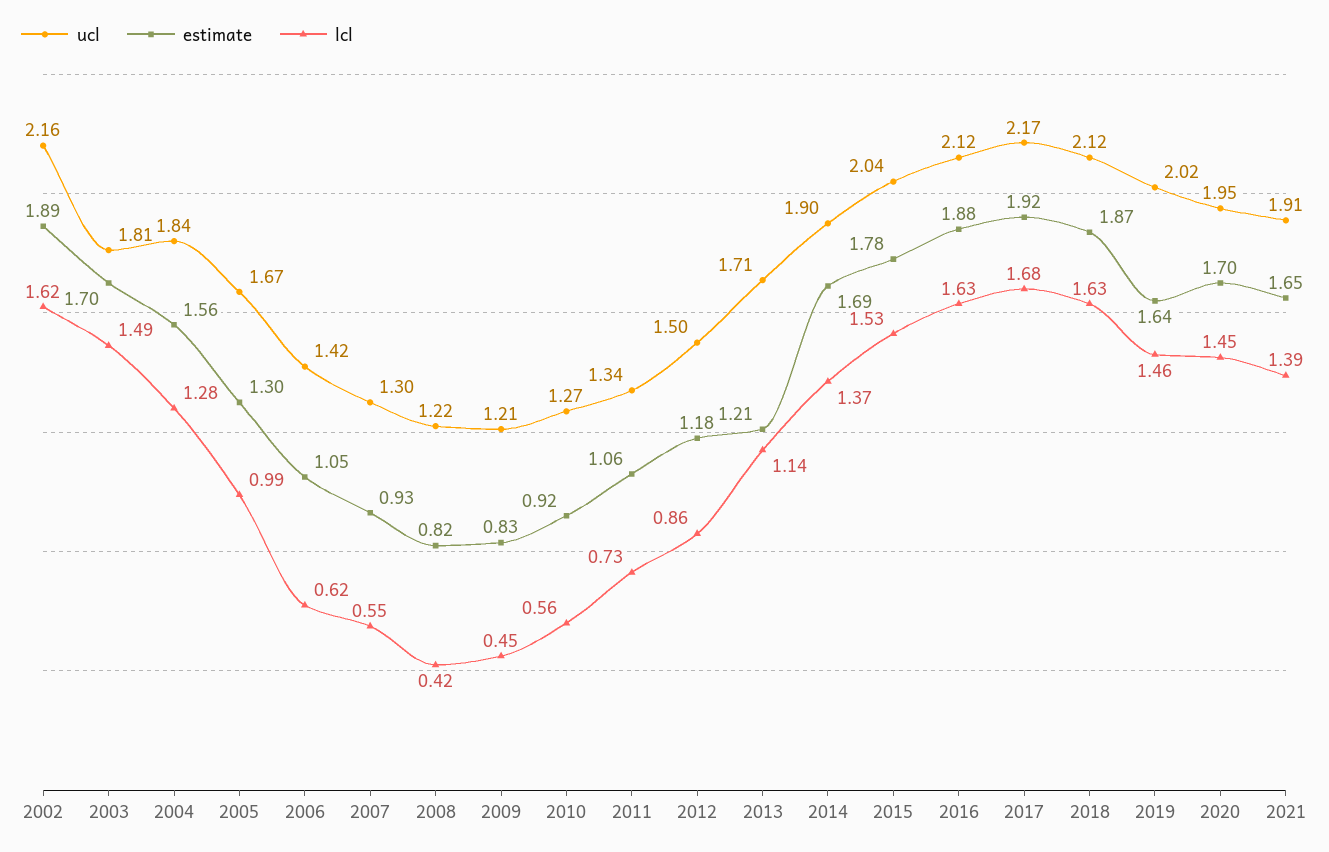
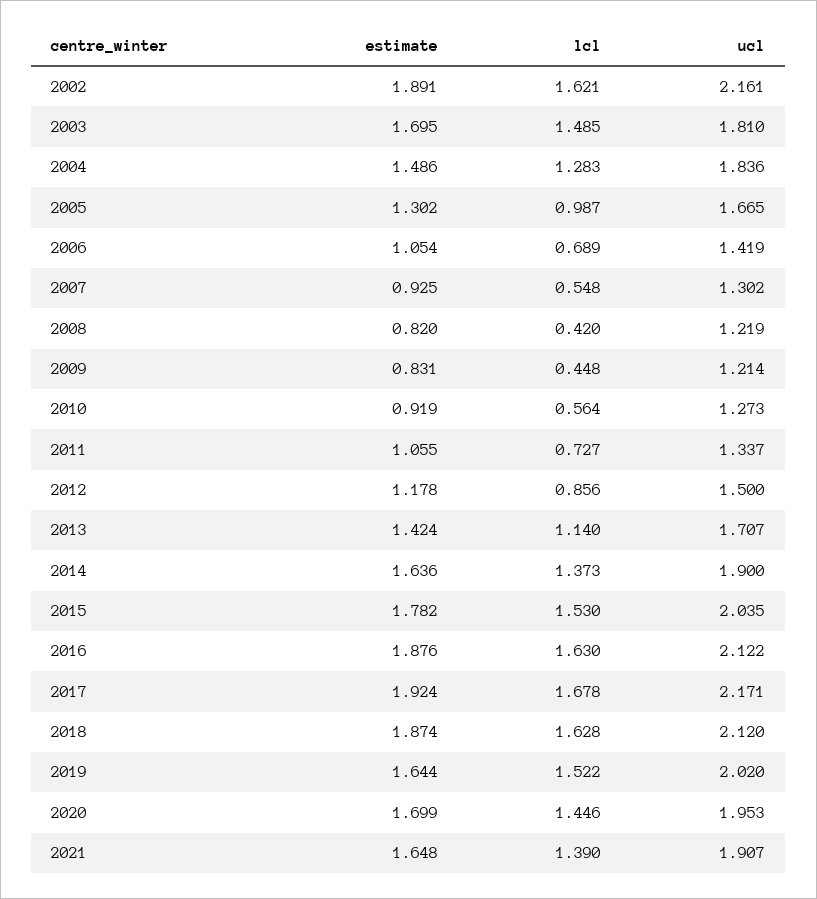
  {
    "ucl": {
      "2002": 2.161,
      "2003": 1.81,
      "2004": 1.836,
      "2005": 1.665,
      "2006": 1.419,
      "2007": 1.302,
      "2008": 1.219,
      "2009": 1.214,
      "2010": 1.273,
      "2011": 1.337,
      "2012": 1.5,
      "2013": 1.707,
      "2014": 1.9,
      "2015": 2.035,
      "2016": 2.122,
      "2017": 2.171,
      "2018": 2.12,
      "2019": 2.02,
      "2020": 1.953,
      "2021": 1.907
    },
    "estimate": {
      "2002": 1.891,
      "2003": 1.695,
-     "2004": 1.56,
+     "2004": 1.486,
      "2005": 1.302,
      "2006": 1.054,
      "2007": 0.925,
      "2008": 0.82,
      "2009": 0.831,
      "2010": 0.919,
      "2011": 1.055,
      "2012": 1.178,
-     "2013": 1.21,
+     "2013": 1.424,
-     "2014": 1.69,
+     "2014": 1.636,
      "2015": 1.782,
      "2016": 1.876,
      "2017": 1.924,
      "2018": 1.874,
      "2019": 1.644,
      "2020": 1.699,
      "2021": 1.648
    },
    "lcl": {
      "2002": 1.621,
      "2003": 1.485,
      "2004": 1.283,
      "2005": 0.987,
-     "2006": 0.62,
+     "2006": 0.689,
      "2007": 0.548,
      "2008": 0.42,
      "2009": 0.448,
      "2010": 0.564,
      "2011": 0.727,
      "2012": 0.856,
      "2013": 1.14,
      "2014": 1.373,
      "2015": 1.53,
      "2016": 1.63,
      "2017": 1.678,
      "2018": 1.628,
-     "2019": 1.46,
+     "2019": 1.522,
      "2020": 1.446,
      "2021": 1.39
    }
  }

